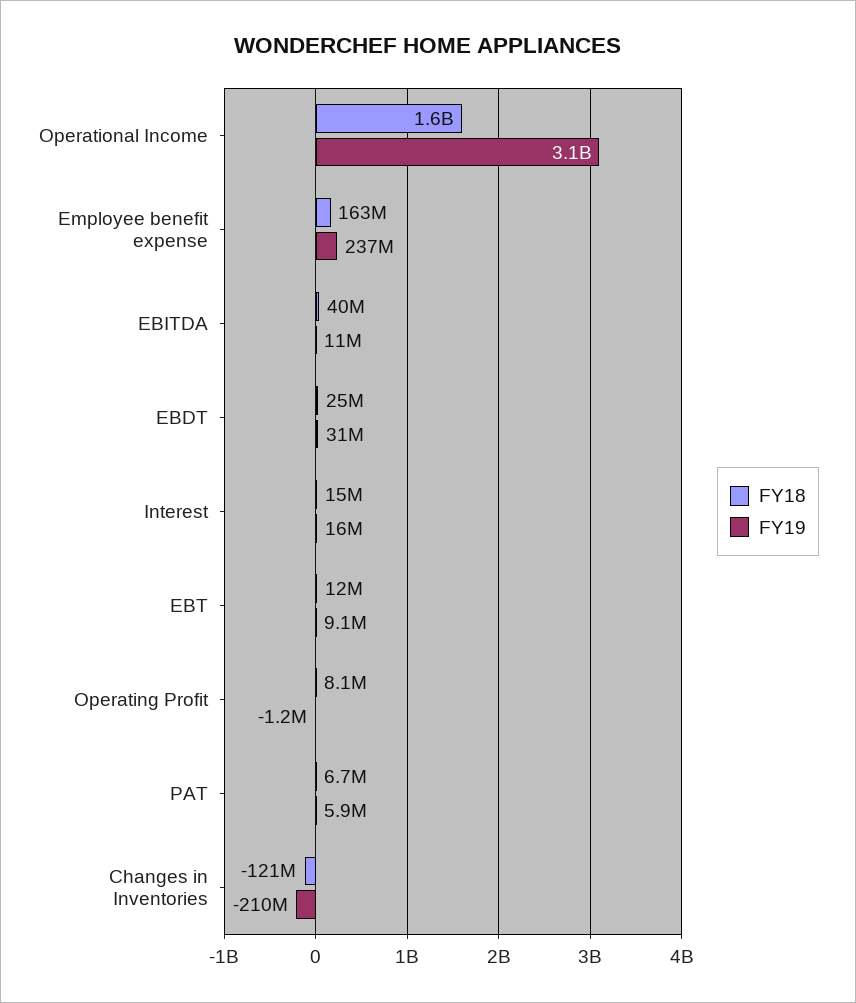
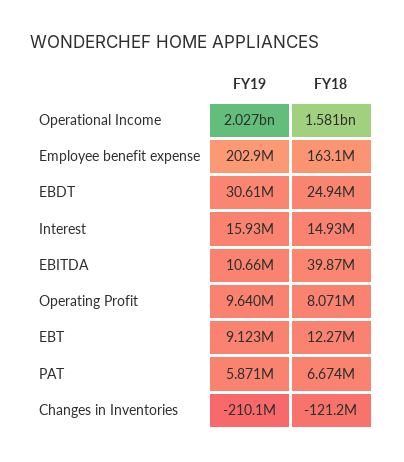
  {
    "FY18": {
      "Operational Income": 1581000000,
      "Employee benefit expense": 163100000,
      "EBITDA": 39870000,
      "EBDT": 24940000,
      "Interest": 14930000,
      "EBT": 12270000,
      "Operating Profit": 8071000,
      "PAT": 6674000,
      "Changes in Inventories": -121200000
    },
    "FY19": {
-     "Operational Income": 3100000000,
+     "Operational Income": 2027000000,
-     "Employee benefit expense": 237000000,
+     "Employee benefit expense": 202900000,
      "EBITDA": 10660000,
      "EBDT": 30610000,
      "Interest": 15930000,
      "EBT": 9123000,
-     "Operating Profit": -1200000,
+     "Operating Profit": 9640000,
      "PAT": 5871000,
      "Changes in Inventories": -210100000
    }
  }

